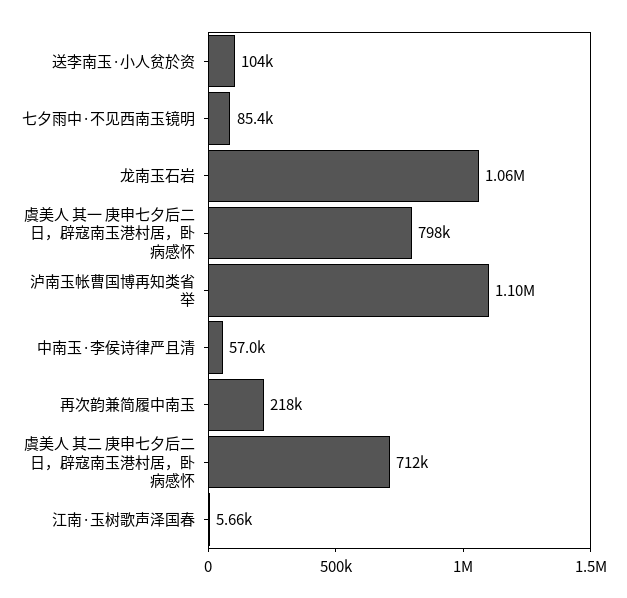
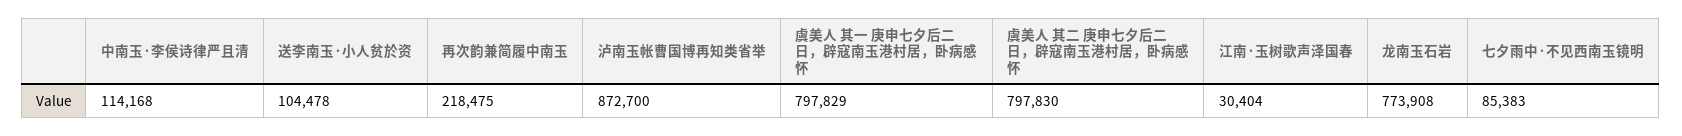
  {
    "送李南玉·小人贫於资": 104478,
    "七夕雨中·不见西南玉镜明": 85383,
-   "龙南玉石岩": 1060000,
+   "龙南玉石岩": 773908,
    "虞美人 其一 庚申七夕后二日，辟寇南玉港村居，卧病感怀": 797829,
-   "泸南玉帐曹国博再知类省举": 1100000,
+   "泸南玉帐曹国博再知类省举": 872700,
-   "中南玉·李侯诗律严且清": 57000,
+   "中南玉·李侯诗律严且清": 114168,
    "再次韵兼简履中南玉": 218475,
-   "虞美人 其二 庚申七夕后二日，辟寇南玉港村居，卧病感怀": 712000,
+   "虞美人 其二 庚申七夕后二日，辟寇南玉港村居，卧病感怀": 797830,
-   "江南·玉树歌声泽国春": 5660
+   "江南·玉树歌声泽国春": 30404
  }

